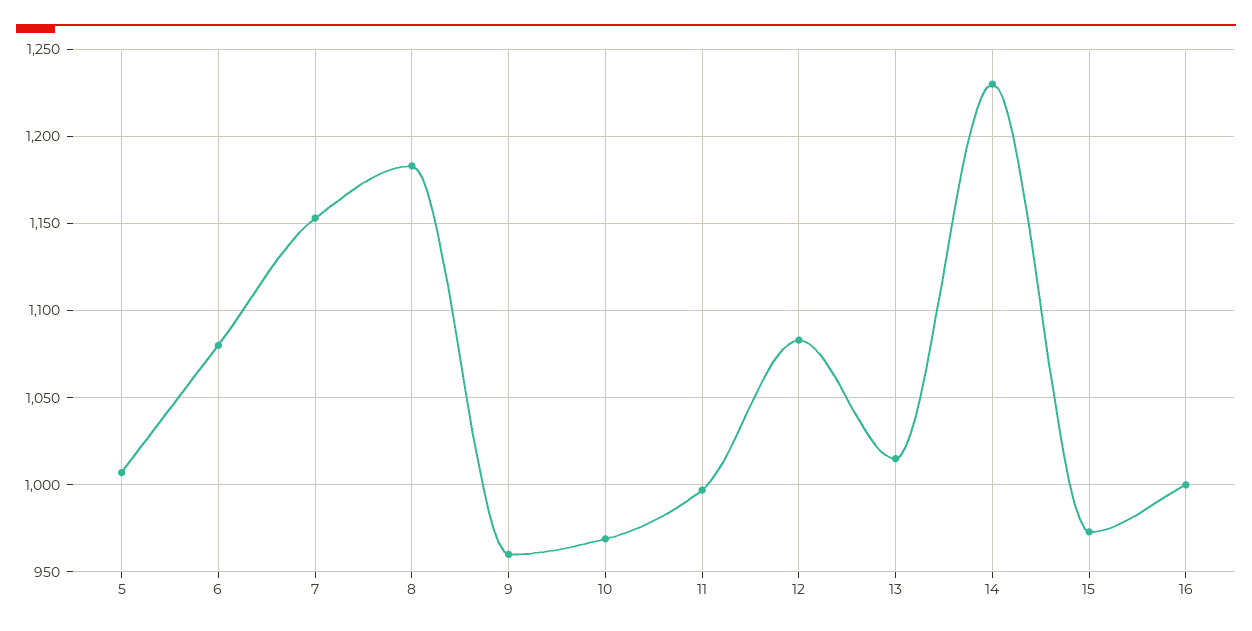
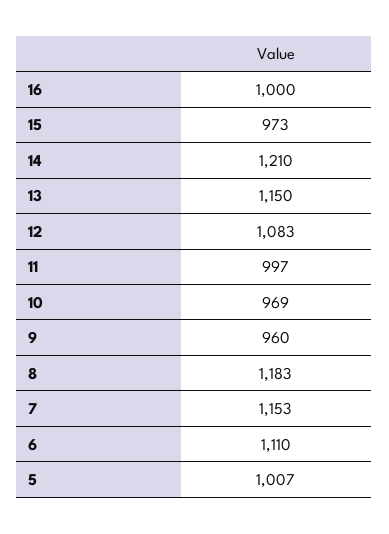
  {
    "5": 1007,
-   "6": 1080,
+   "6": 1110,
    "7": 1153,
    "8": 1183,
    "9": 960,
    "10": 969,
    "11": 997,
    "12": 1083,
-   "13": 1015,
+   "13": 1150,
-   "14": 1230,
+   "14": 1210,
    "15": 973,
    "16": 1000
  }

